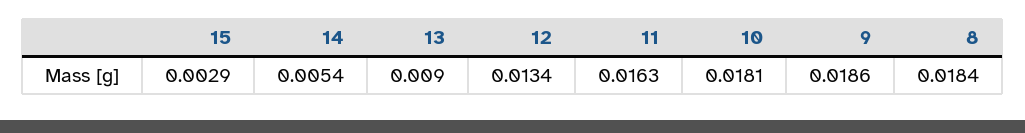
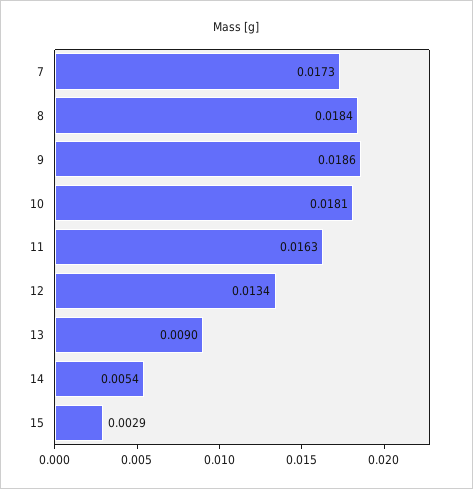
  {
    "15": 0.0029,
    "14": 0.0054,
    "13": 0.009,
    "12": 0.0134,
    "11": 0.0163,
    "10": 0.0181,
    "9": 0.0186,
-   "8": 0.0184
+   "8": 0.0184,
+   "7": 0.0173
  }

